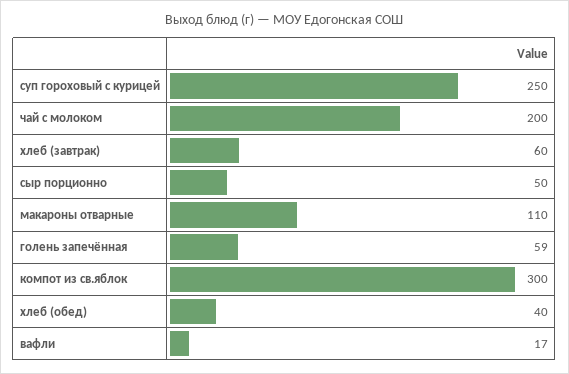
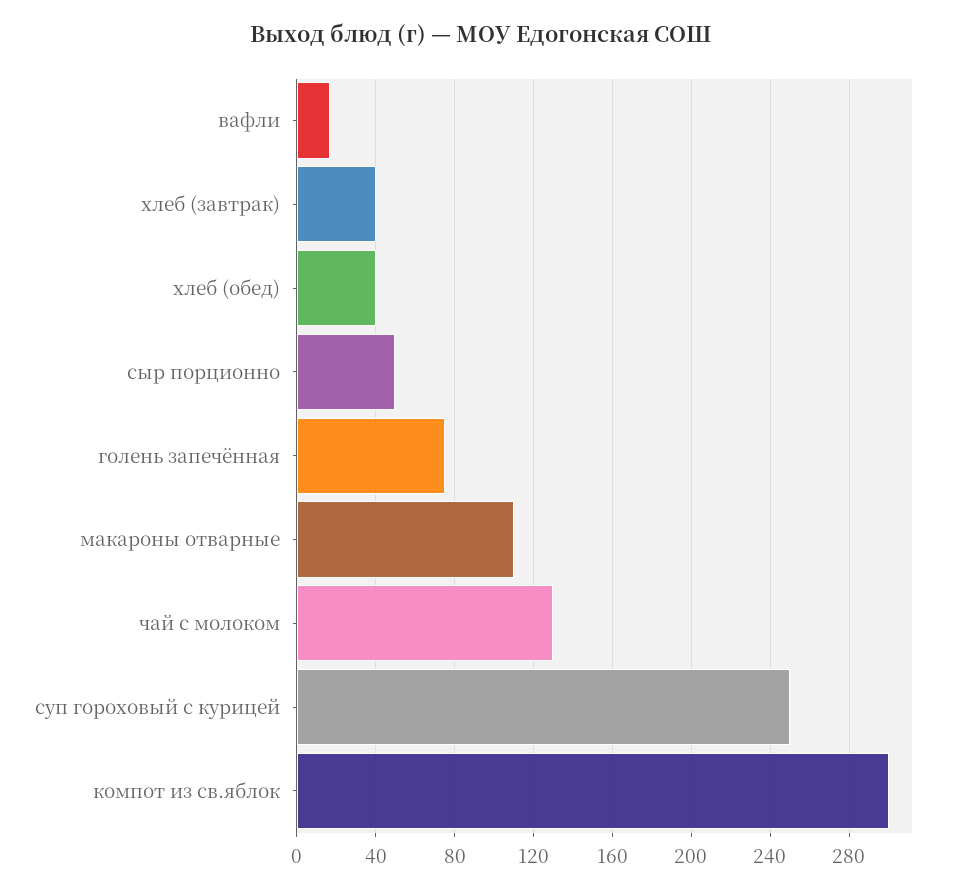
  {
    "суп гороховый с курицей": 250,
-   "чай с молоком": 200,
+   "чай с молоком": 130,
-   "хлеб (завтрак)": 60,
+   "хлеб (завтрак)": 40,
    "сыр порционно": 50,
    "макароны отварные": 110,
-   "голень запечённая": 59,
+   "голень запечённая": 75,
    "компот из св.яблок": 300,
    "хлеб (обед)": 40,
    "вафли": 17
  }

